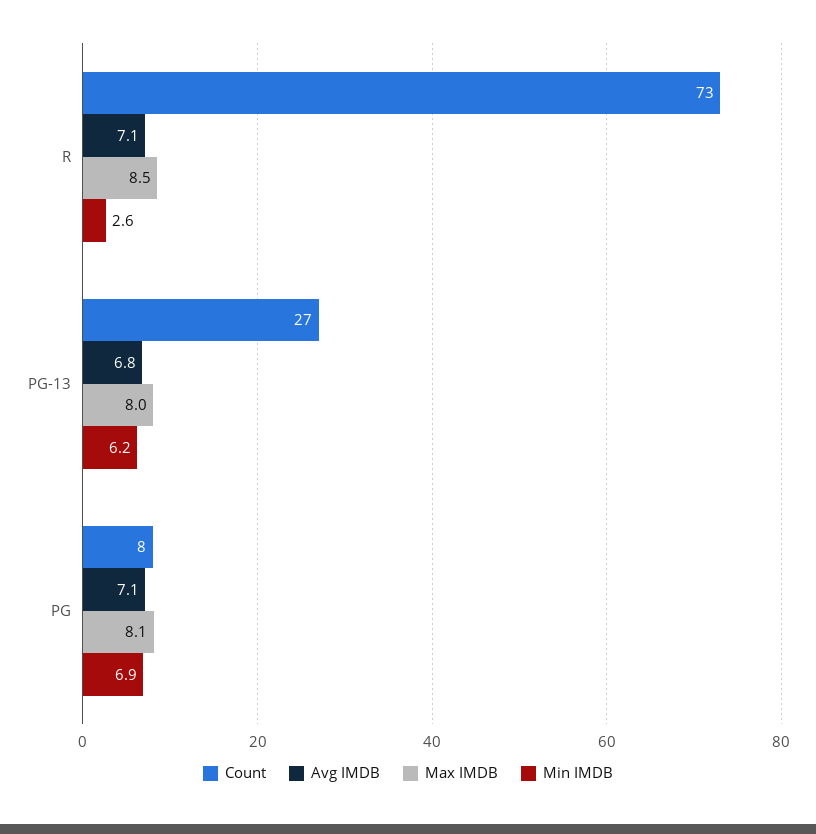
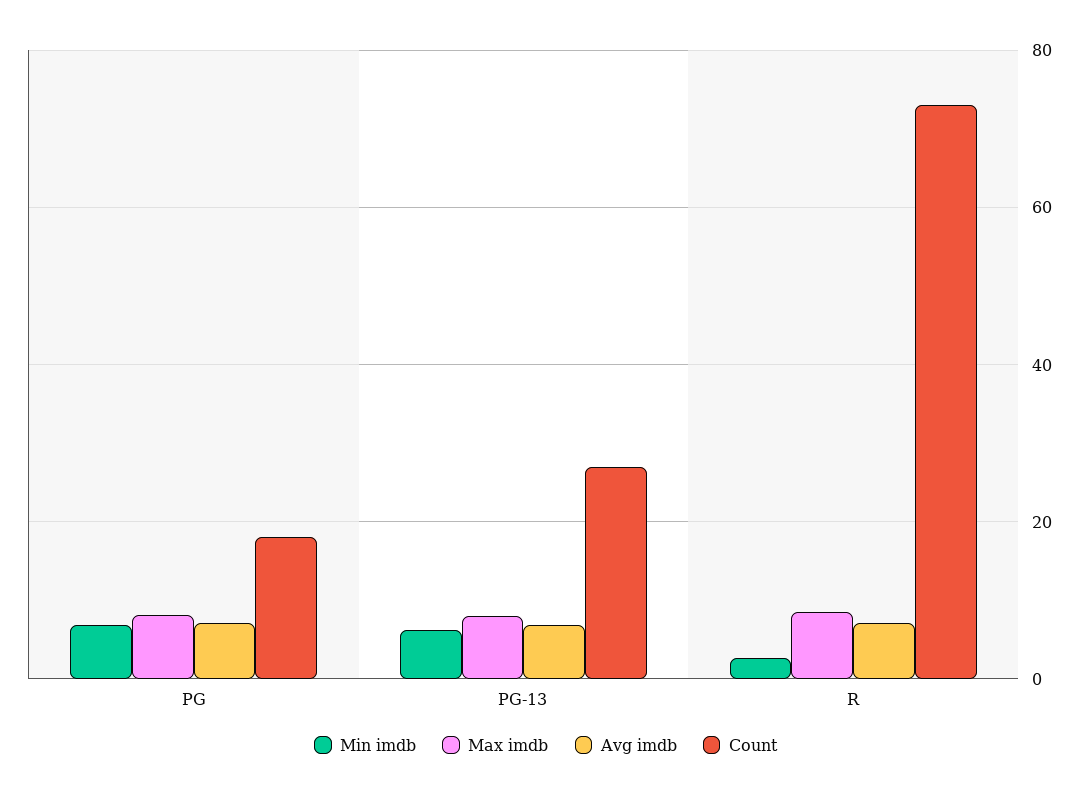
  {
    "Count": {
      "R": 73,
      "PG-13": 27,
-     "PG": 8
+     "PG": 18
    },
    "Avg IMDB": {
      "R": 7.1,
      "PG-13": 6.8,
      "PG": 7.1
    },
    "Max IMDB": {
      "R": 8.5,
      "PG-13": 8,
      "PG": 8.1
    },
    "Min IMDB": {
      "R": 2.6,
      "PG-13": 6.2,
      "PG": 6.9
    }
  }

